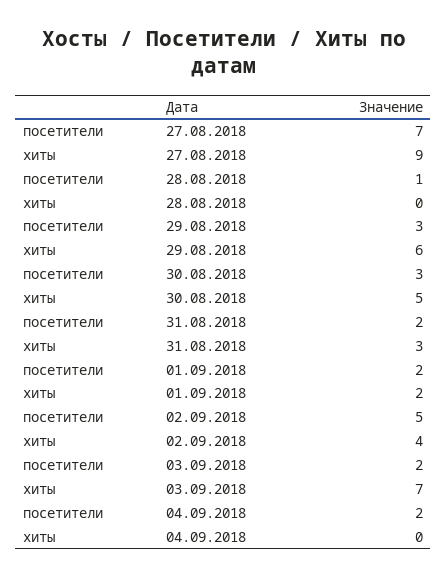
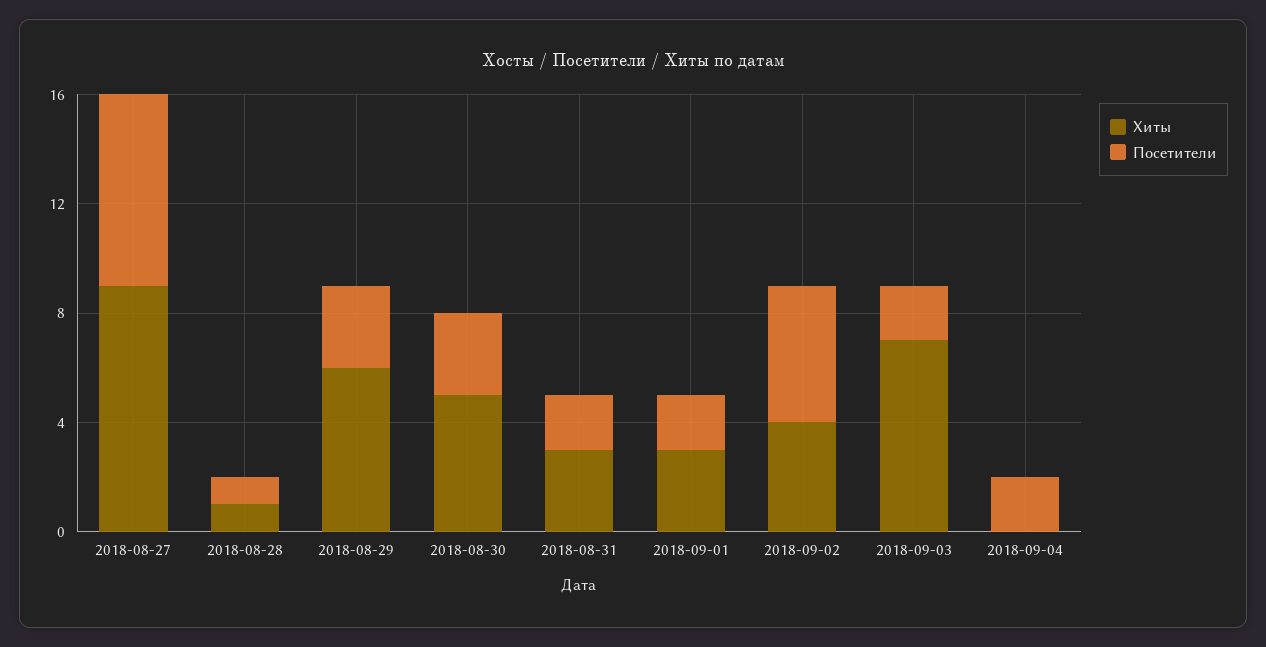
  {
    "посетители": {
      "27.08.2018": 7,
      "28.08.2018": 1,
      "29.08.2018": 3,
      "30.08.2018": 3,
      "31.08.2018": 2,
      "01.09.2018": 2,
      "02.09.2018": 5,
      "03.09.2018": 2,
      "04.09.2018": 2
    },
    "хиты": {
      "27.08.2018": 9,
-     "28.08.2018": 0,
+     "28.08.2018": 1,
      "29.08.2018": 6,
      "30.08.2018": 5,
      "31.08.2018": 3,
-     "01.09.2018": 2,
+     "01.09.2018": 3,
      "02.09.2018": 4,
      "03.09.2018": 7,
      "04.09.2018": 0
    }
  }

